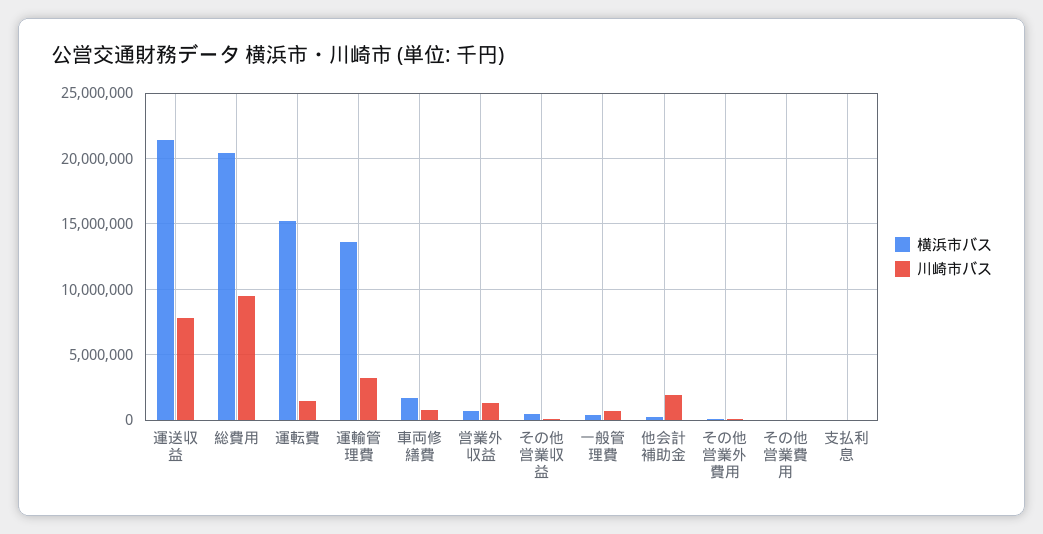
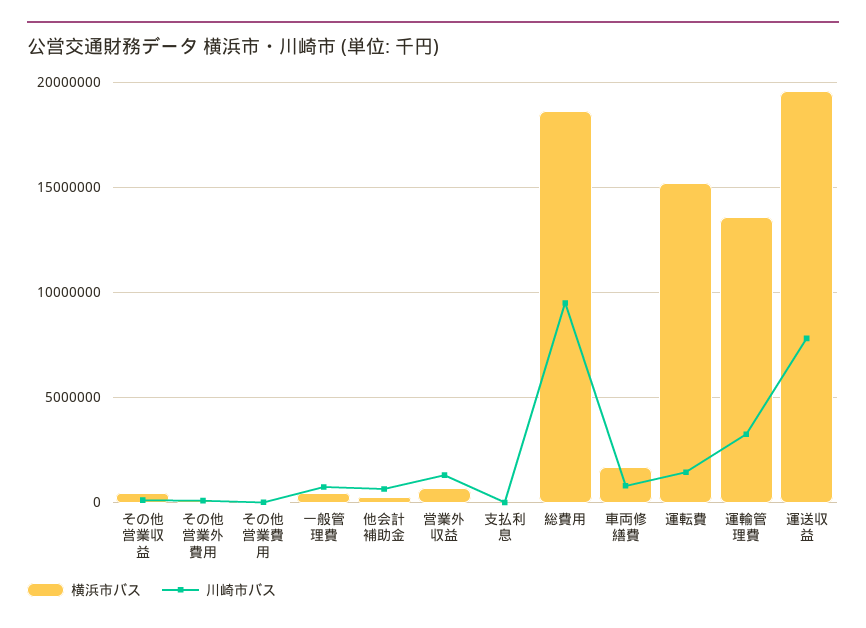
  {
    "横浜市バス": {
-     "運送収益": 21500000,
+     "運送収益": 19500000,
-     "総費用": 20500000,
+     "総費用": 18500000,
      "運転費": 15000000,
      "運輸管理費": 13500000,
      "車両修繕費": 1500000,
      "営業外収益": 500000,
      "その他営業収益": 500000,
      "一般管理費": 500000,
      "他会計補助金": 500000,
      "その他営業外費用": 0,
      "その他営業費用": 0,
      "支払利息": 0
    },
    "川崎市バス": {
      "運送収益": 8000000,
      "総費用": 9500000,
      "運転費": 1500000,
      "運輸管理費": 3000000,
      "車両修繕費": 1000000,
      "営業外収益": 1500000,
      "その他営業収益": 0,
      "一般管理費": 500000,
-     "他会計補助金": 2000000,
+     "他会計補助金": 500000,
      "その他営業外費用": 0,
      "その他営業費用": 0,
      "支払利息": 0
    }
  }

